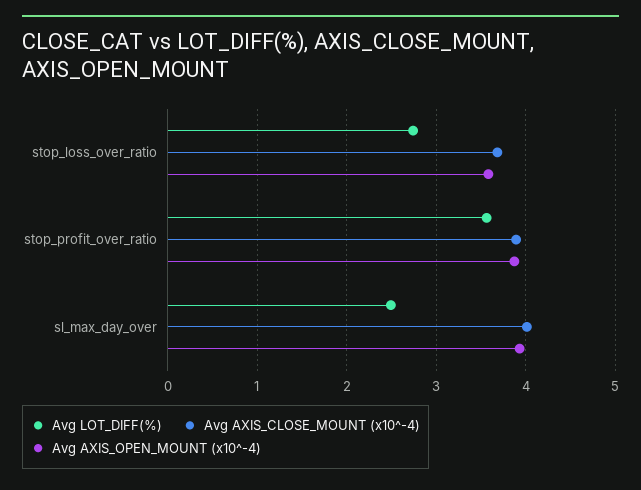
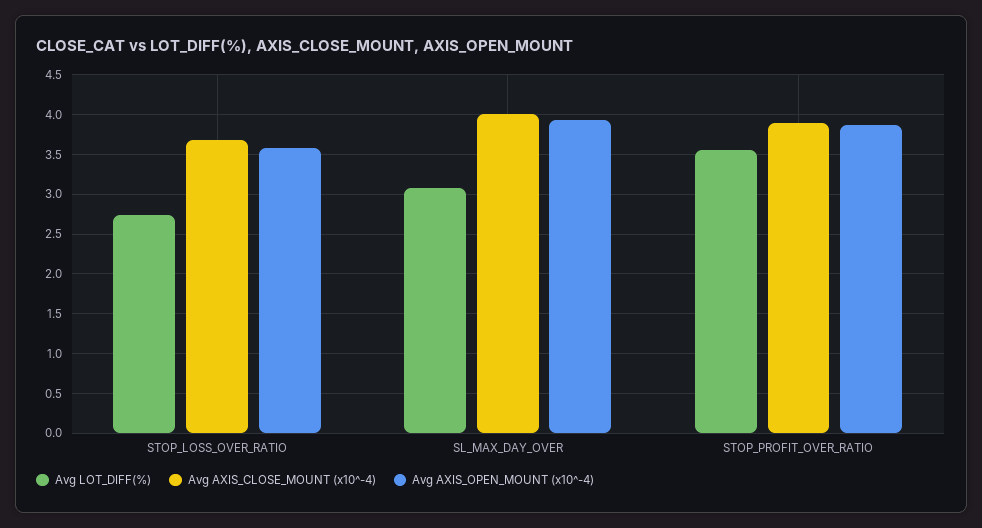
  {
    "Avg LOT_DIFF(%)": {
      "stop_loss_over_ratio": 2.7,
      "stop_profit_over_ratio": 3.6,
-     "sl_max_day_over": 2.5
+     "sl_max_day_over": 3.1
    },
    "Avg AXIS_CLOSE_MOUNT (x10^-4)": {
      "stop_loss_over_ratio": 3.7,
      "stop_profit_over_ratio": 3.9,
      "sl_max_day_over": 4
    },
    "Avg AXIS_OPEN_MOUNT (x10^-4)": {
      "stop_loss_over_ratio": 3.6,
      "stop_profit_over_ratio": 3.9,
      "sl_max_day_over": 3.9
    }
  }

